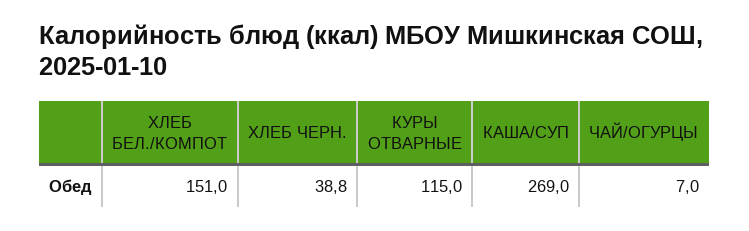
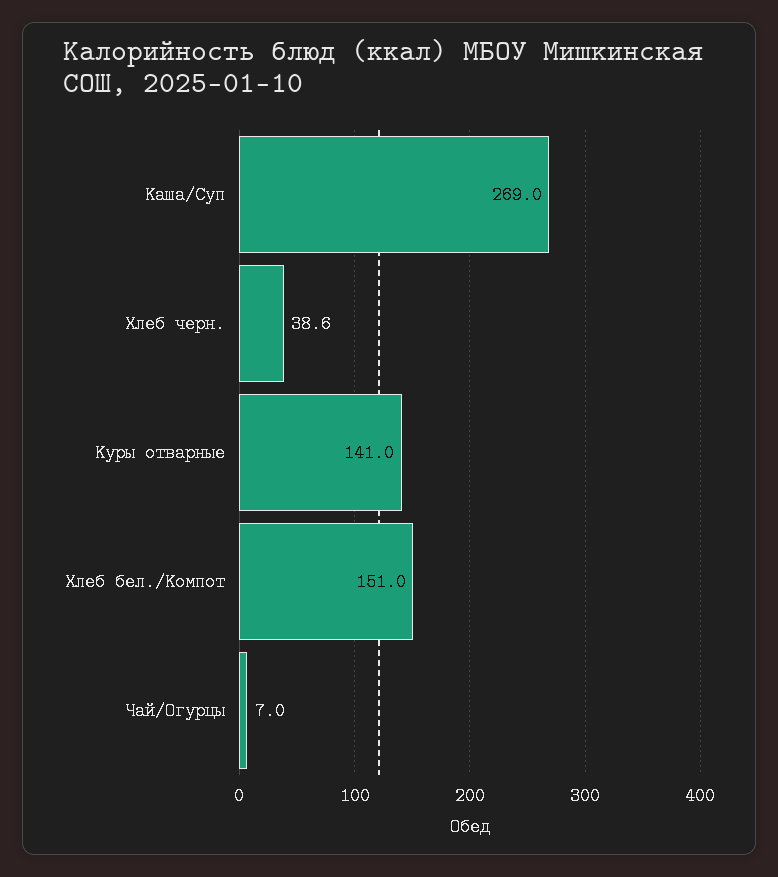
  {
    "ХЛЕБ БЕЛ./КОМПОТ": 151,
-   "ХЛЕБ ЧЕРН.": 38.8,
+   "ХЛЕБ ЧЕРН.": 38.6,
-   "КУРЫ ОТВАРНЫЕ": 115,
+   "КУРЫ ОТВАРНЫЕ": 141,
    "КАША/СУП": 269,
    "ЧАЙ/ОГУРЦЫ": 7
  }

